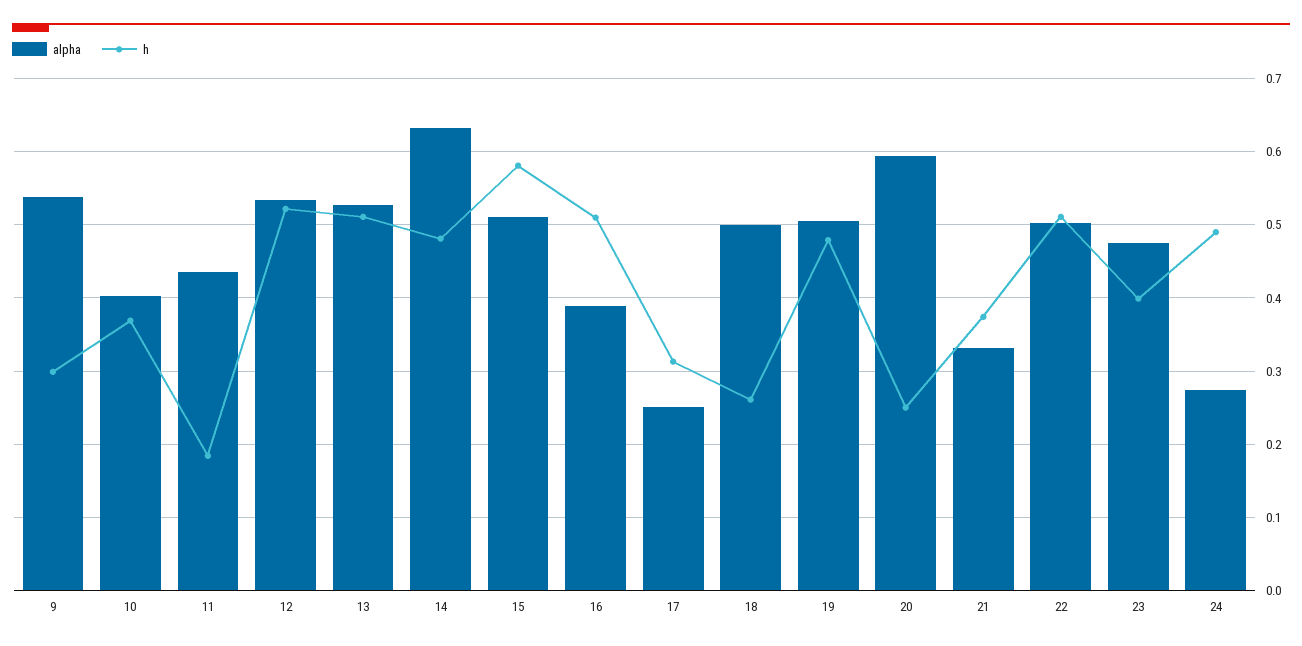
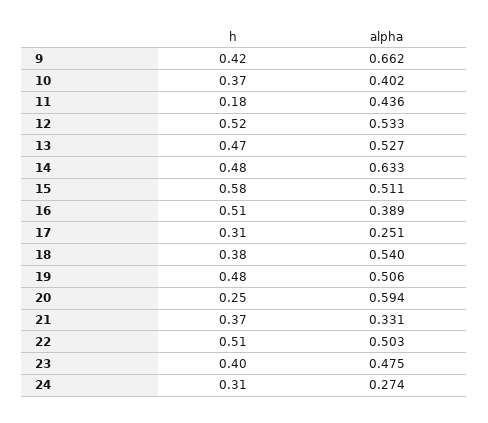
  {
    "alpha": {
-     "9": 0.54,
+     "9": 0.662,
      "10": 0.402,
      "11": 0.436,
      "12": 0.533,
      "13": 0.527,
      "14": 0.633,
      "15": 0.511,
      "16": 0.389,
      "17": 0.251,
-     "18": 0.5,
+     "18": 0.54,
      "19": 0.506,
      "20": 0.594,
      "21": 0.331,
      "22": 0.503,
      "23": 0.475,
      "24": 0.274
    },
    "h": {
-     "9": 0.3,
+     "9": 0.42,
      "10": 0.37,
      "11": 0.18,
      "12": 0.52,
-     "13": 0.51,
+     "13": 0.47,
      "14": 0.48,
      "15": 0.58,
      "16": 0.51,
      "17": 0.31,
-     "18": 0.26,
+     "18": 0.38,
      "19": 0.48,
      "20": 0.25,
      "21": 0.37,
      "22": 0.51,
      "23": 0.4,
-     "24": 0.49
+     "24": 0.31
    }
  }

